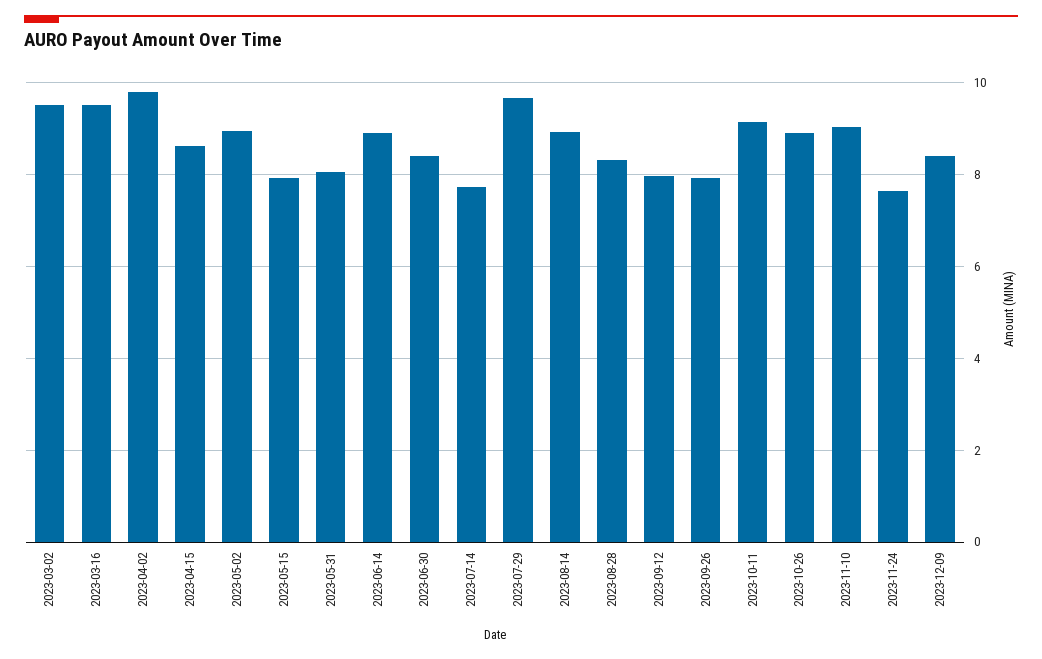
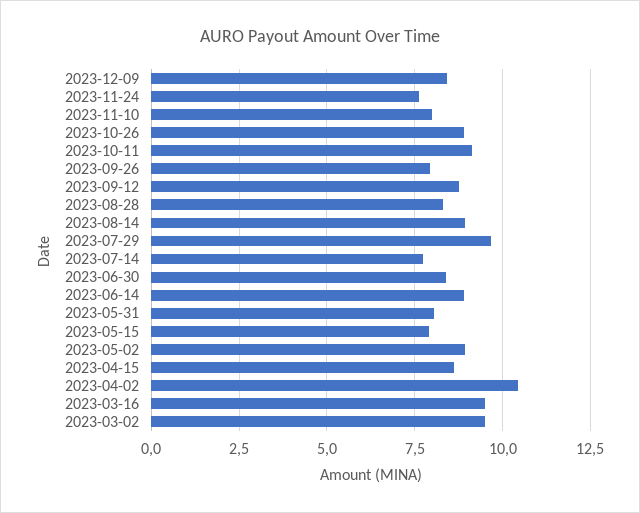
  {
    "2023-03-02": 9.6,
    "2023-03-16": 9.6,
-   "2023-04-02": 9.8,
+   "2023-04-02": 10.5,
    "2023-04-15": 8.6,
    "2023-05-02": 9,
    "2023-05-15": 8,
    "2023-05-31": 8,
    "2023-06-14": 9,
    "2023-06-30": 8.4,
    "2023-07-14": 7.8,
    "2023-07-29": 9.6,
    "2023-08-14": 9,
    "2023-08-28": 8.4,
-   "2023-09-12": 8,
+   "2023-09-12": 8.75,
    "2023-09-26": 8,
    "2023-10-11": 9.2,
    "2023-10-26": 9,
-   "2023-11-10": 9,
+   "2023-11-10": 8,
    "2023-11-24": 7.6,
    "2023-12-09": 8.4
  }

